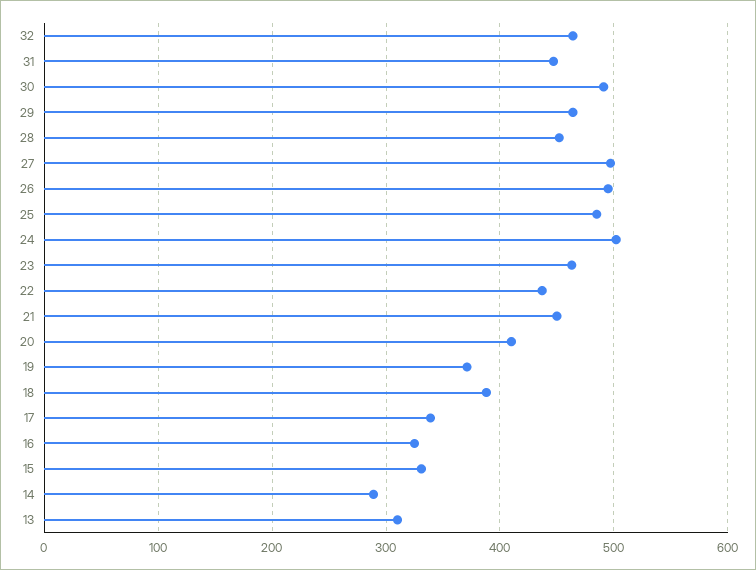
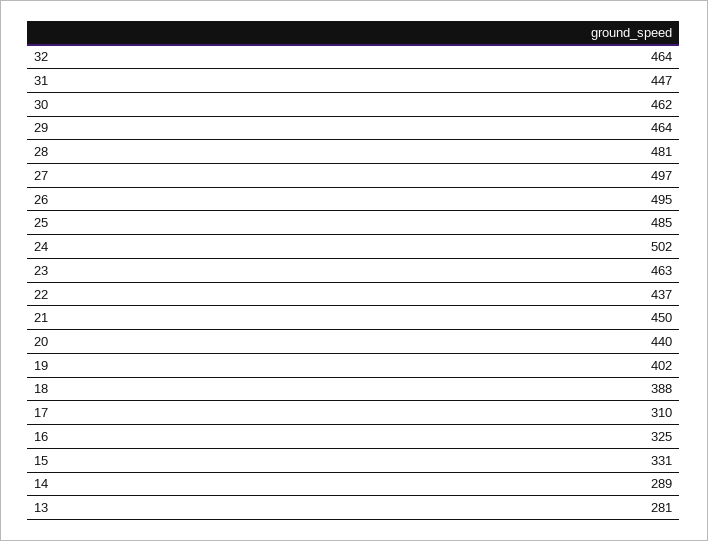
  {
    "32": 464,
    "31": 447,
-   "30": 490,
+   "30": 462,
    "29": 464,
-   "28": 450,
+   "28": 481,
    "27": 497,
    "26": 495,
    "25": 485,
    "24": 502,
    "23": 463,
    "22": 437,
    "21": 450,
-   "20": 410,
+   "20": 440,
-   "19": 370,
+   "19": 402,
    "18": 388,
-   "17": 340,
+   "17": 310,
    "16": 325,
    "15": 331,
    "14": 289,
-   "13": 310
+   "13": 281
  }

